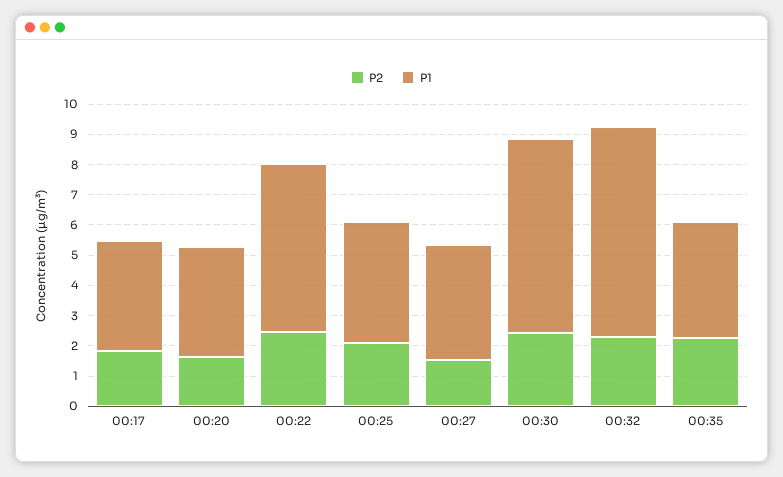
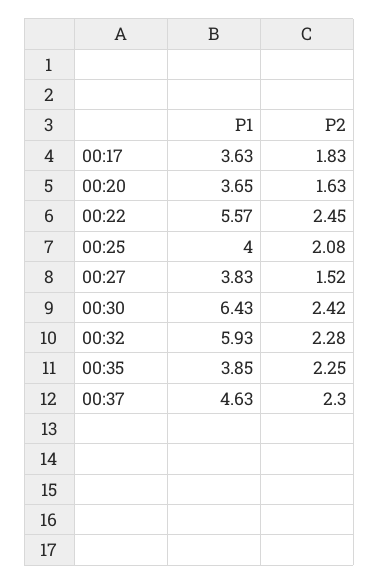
  {
    "P2": {
      "00:17": 1.83,
      "00:20": 1.63,
      "00:22": 2.45,
      "00:25": 2.08,
      "00:27": 1.52,
      "00:30": 2.42,
      "00:32": 2.28,
-     "00:35": 2.25
+     "00:35": 2.25,
+     "00:37": 2.3
    },
    "P1": {
      "00:17": 3.63,
      "00:20": 3.65,
      "00:22": 5.57,
      "00:25": 4,
      "00:27": 3.83,
      "00:30": 6.43,
-     "00:32": 7,
+     "00:32": 5.93,
-     "00:35": 3.85
+     "00:35": 3.85,
+     "00:37": 4.63
    }
  }

